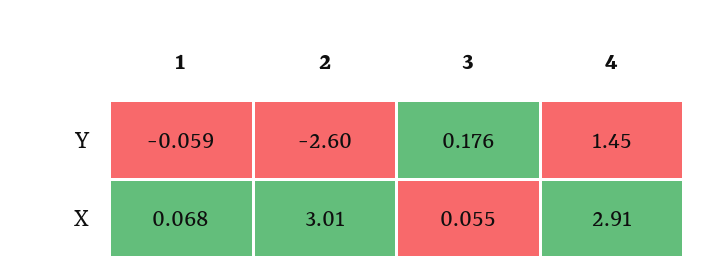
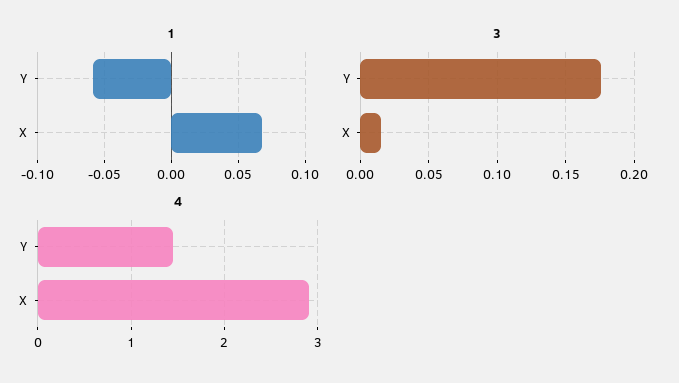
  {
    "1": {
      "Y": -0.059,
      "X": 0.068
    },
-   "2": {
-     "Y": -2.6,
-     "X": 3.01
-   },
    "3": {
      "Y": 0.176,
-     "X": 0.055
+     "X": 0.015
    },
    "4": {
      "Y": 1.45,
      "X": 2.91
    }
  }

